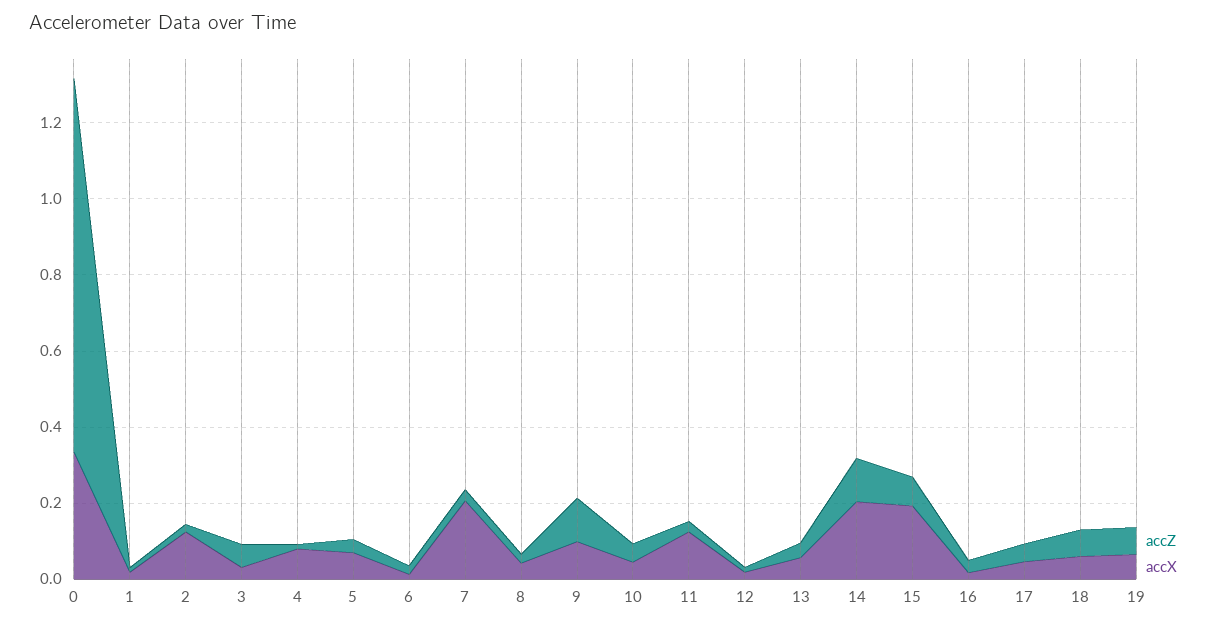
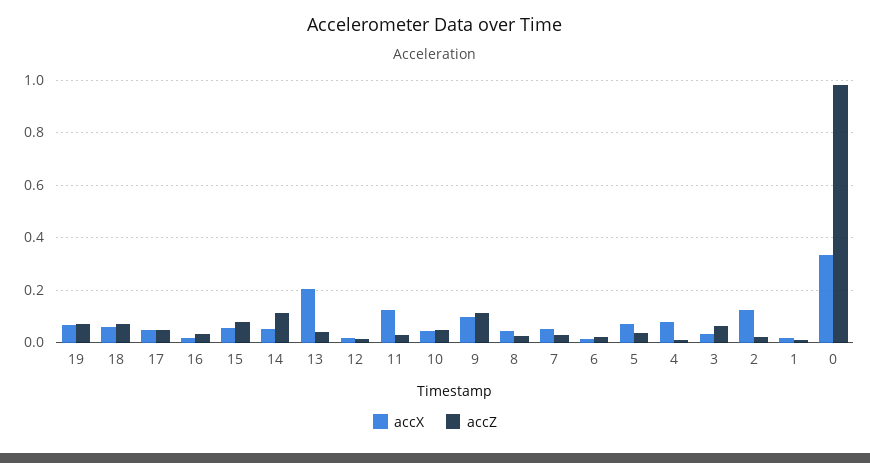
  {
    "accZ": {
      "0": 0.975,
      "1": 0,
      "2": 0.025,
      "3": 0.05,
      "4": 0,
      "5": 0.025,
      "6": 0.025,
      "7": 0.025,
      "8": 0.025,
      "9": 0.125,
      "10": 0.05,
      "11": 0.025,
      "12": 0.025,
      "13": 0.05,
      "14": 0.125,
      "15": 0.075,
      "16": 0.025,
      "17": 0.05,
      "18": 0.075,
      "19": 0.075
    },
    "accX": {
      "0": 0.325,
      "1": 0.025,
      "2": 0.125,
      "3": 0.025,
      "4": 0.075,
      "5": 0.075,
      "6": 0.025,
-     "7": 0.2,
+     "7": 0.05,
      "8": 0.05,
      "9": 0.1,
      "10": 0.05,
      "11": 0.125,
      "12": 0.025,
-     "13": 0.05,
+     "13": 0.2,
-     "14": 0.2,
+     "14": 0.05,
-     "15": 0.2,
+     "15": 0.05,
      "16": 0.025,
      "17": 0.05,
      "18": 0.05,
      "19": 0.075
    }
  }

